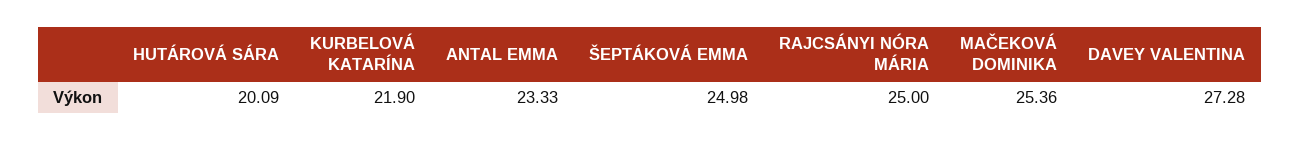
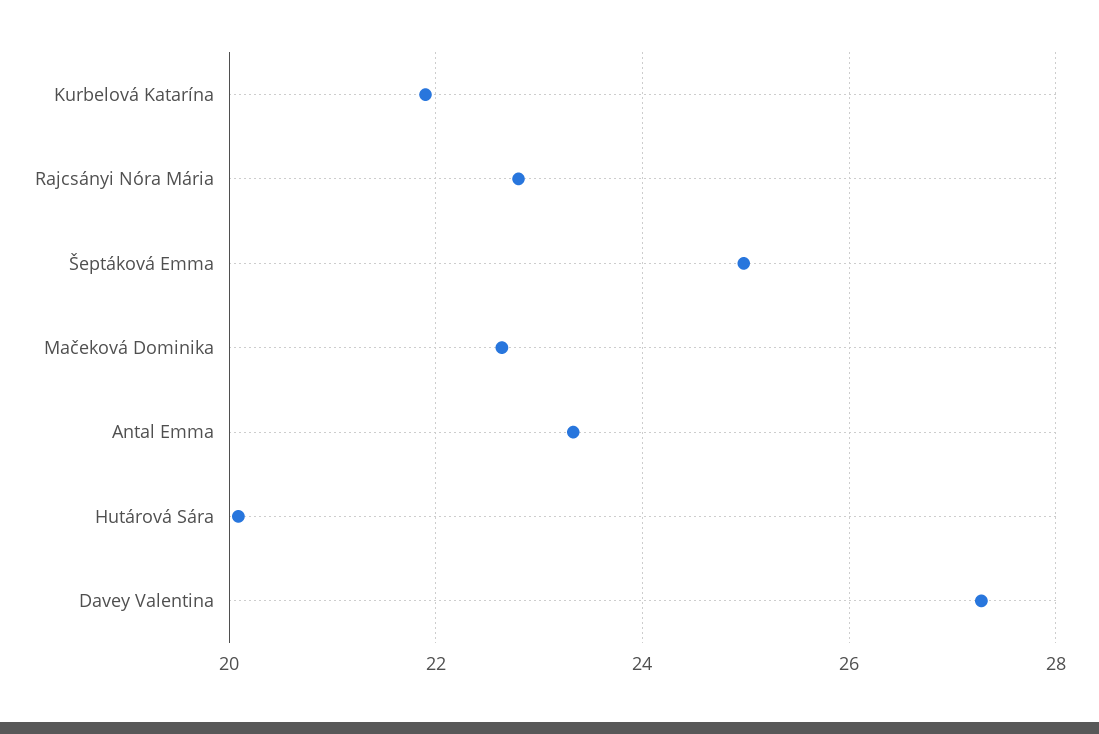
  {
    "HUTÁROVÁ SÁRA": 20.09,
    "KURBELOVÁ KATARÍNA": 21.9,
    "ANTAL EMMA": 23.33,
    "ŠEPTÁKOVÁ EMMA": 24.98,
-   "RAJCSÁNYI NÓRA MÁRIA": 25,
+   "RAJCSÁNYI NÓRA MÁRIA": 22.8,
-   "MAČEKOVÁ DOMINIKA": 25.36,
+   "MAČEKOVÁ DOMINIKA": 22.6,
    "DAVEY VALENTINA": 27.28
  }

